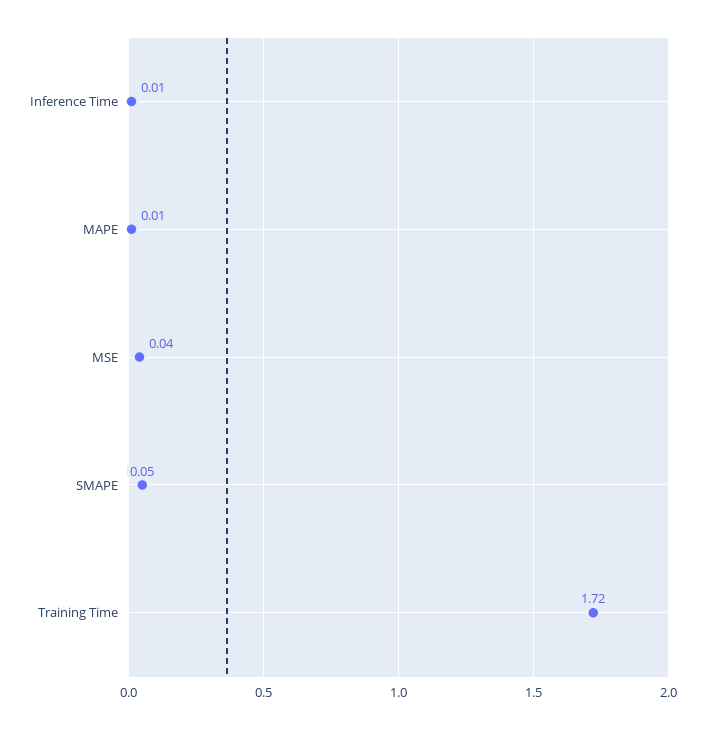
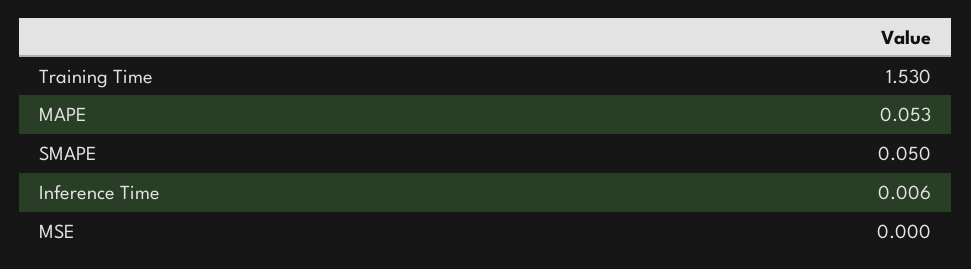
  {
    "Inference Time": 0.006,
-   "MAPE": 0.01,
+   "MAPE": 0.053,
-   "MSE": 0.04,
+   "MSE": 0,
    "SMAPE": 0.05,
-   "Training Time": 1.72
+   "Training Time": 1.53
  }

